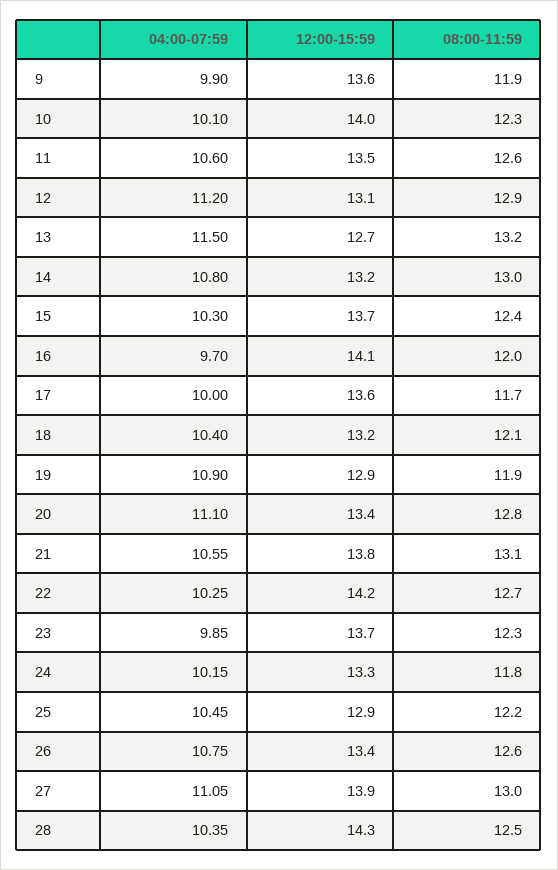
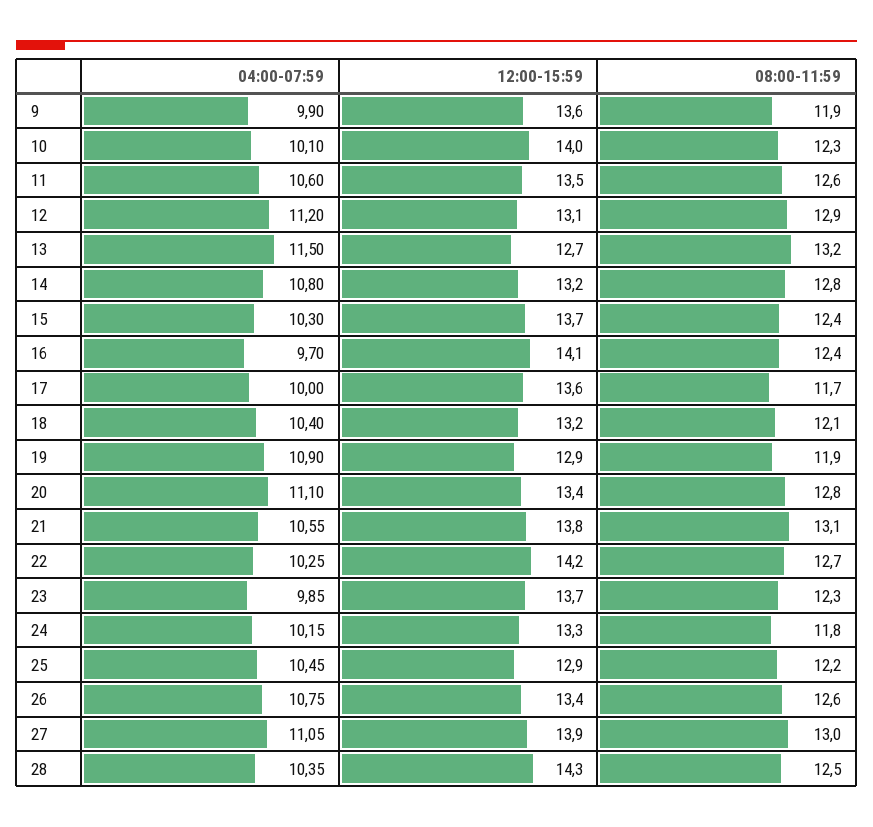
  {
    "04:00-07:59": {
      "9": 9.9,
      "10": 10.1,
      "11": 10.6,
      "12": 11.2,
      "13": 11.5,
      "14": 10.8,
      "15": 10.3,
      "16": 9.7,
      "17": 10,
      "18": 10.4,
      "19": 10.9,
      "20": 11.1,
      "21": 10.55,
      "22": 10.25,
      "23": 9.85,
      "24": 10.15,
      "25": 10.45,
      "26": 10.75,
      "27": 11.05,
      "28": 10.35
    },
    "12:00-15:59": {
      "9": 13.6,
      "10": 14,
      "11": 13.5,
      "12": 13.1,
      "13": 12.7,
      "14": 13.2,
      "15": 13.7,
      "16": 14.1,
      "17": 13.6,
      "18": 13.2,
      "19": 12.9,
      "20": 13.4,
      "21": 13.8,
      "22": 14.2,
      "23": 13.7,
      "24": 13.3,
      "25": 12.9,
      "26": 13.4,
      "27": 13.9,
      "28": 14.3
    },
    "08:00-11:59": {
      "9": 11.9,
      "10": 12.3,
      "11": 12.6,
      "12": 12.9,
      "13": 13.2,
-     "14": 13,
+     "14": 12.8,
      "15": 12.4,
-     "16": 12,
+     "16": 12.4,
      "17": 11.7,
      "18": 12.1,
      "19": 11.9,
      "20": 12.8,
      "21": 13.1,
      "22": 12.7,
      "23": 12.3,
      "24": 11.8,
      "25": 12.2,
      "26": 12.6,
      "27": 13,
      "28": 12.5
    }
  }

